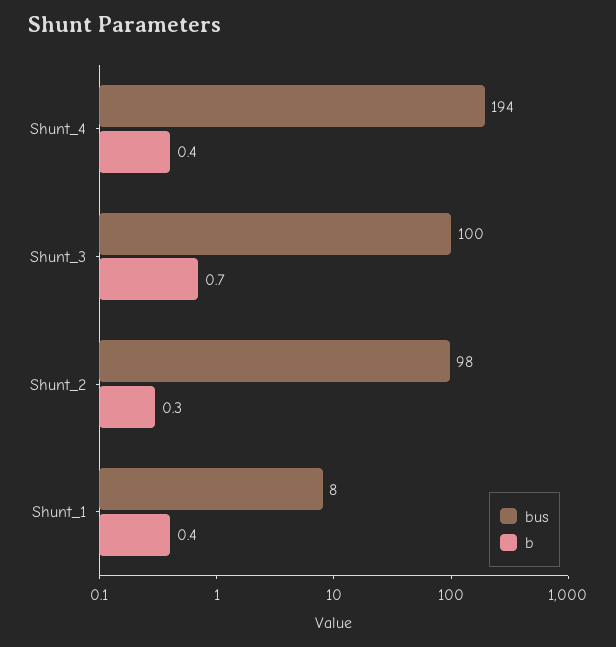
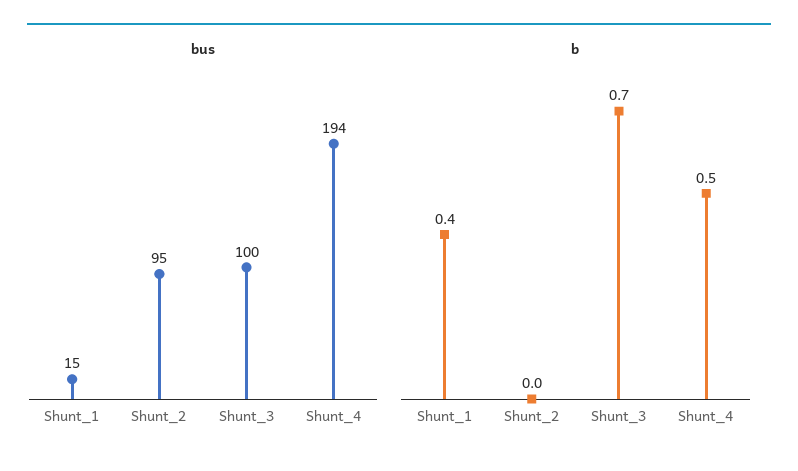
  {
    "bus": {
      "Shunt_4": 194,
      "Shunt_3": 100,
-     "Shunt_2": 98,
+     "Shunt_2": 95,
-     "Shunt_1": 8
+     "Shunt_1": 15
    },
    "b": {
-     "Shunt_4": 0.4,
+     "Shunt_4": 0.5,
      "Shunt_3": 0.7,
-     "Shunt_2": 0.3,
+     "Shunt_2": 0,
      "Shunt_1": 0.4
    }
  }

